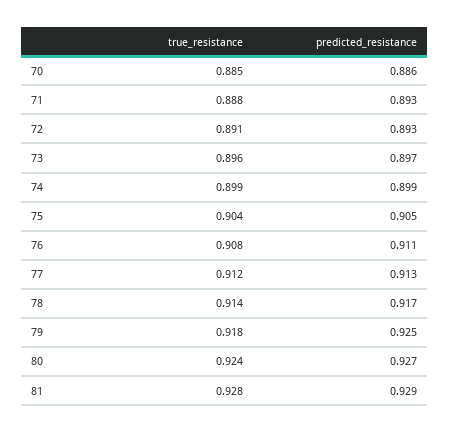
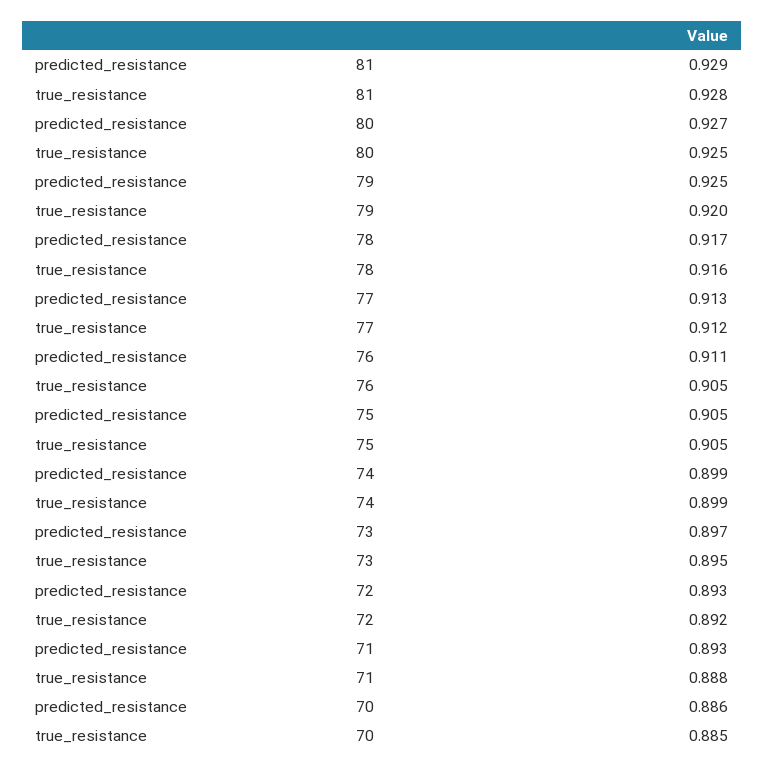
  {
    "true_resistance": {
      "70": 0.885,
      "71": 0.888,
-     "72": 0.891,
+     "72": 0.892,
-     "73": 0.896,
+     "73": 0.895,
      "74": 0.899,
-     "75": 0.904,
+     "75": 0.905,
-     "76": 0.908,
+     "76": 0.905,
      "77": 0.912,
-     "78": 0.914,
+     "78": 0.916,
-     "79": 0.918,
+     "79": 0.92,
-     "80": 0.924,
+     "80": 0.925,
      "81": 0.928
    },
    "predicted_resistance": {
      "70": 0.886,
      "71": 0.893,
      "72": 0.893,
      "73": 0.897,
      "74": 0.899,
      "75": 0.905,
      "76": 0.911,
      "77": 0.913,
      "78": 0.917,
      "79": 0.925,
      "80": 0.927,
      "81": 0.929
    }
  }

